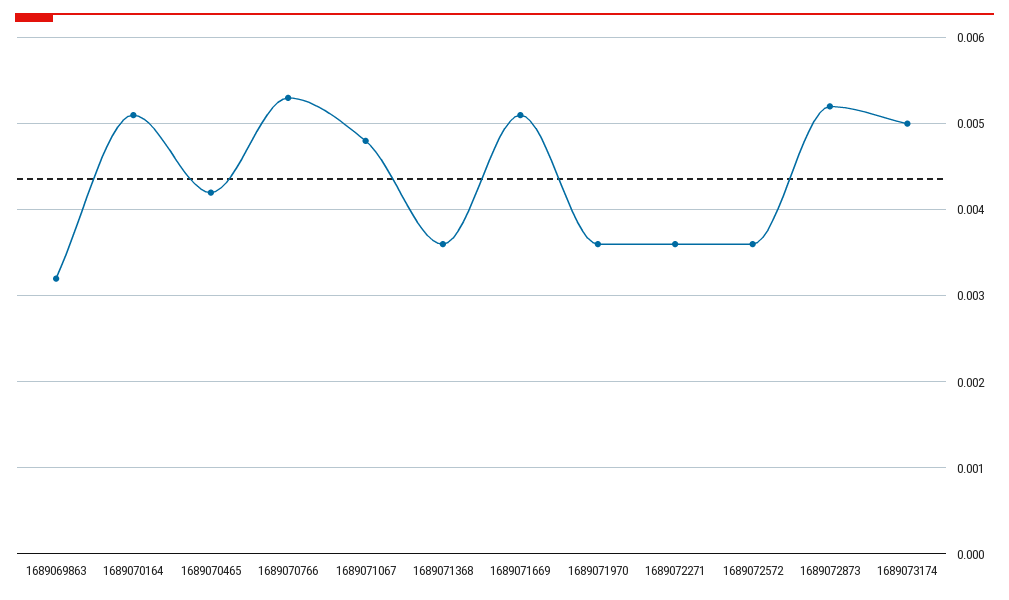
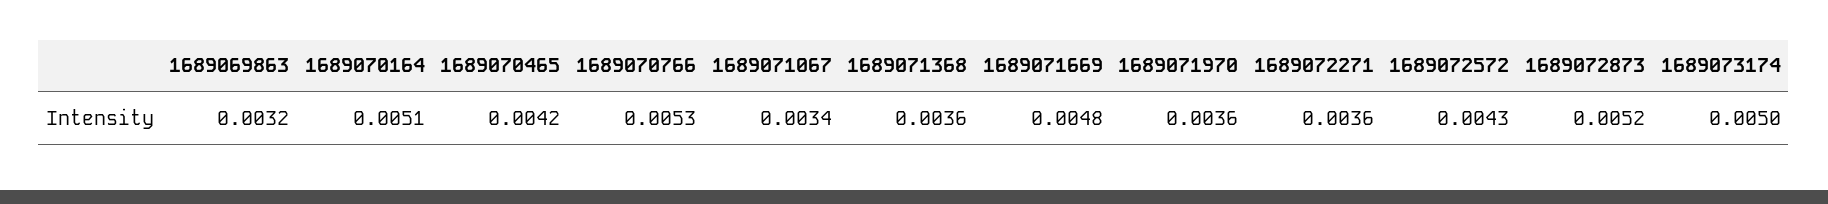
  {
    "1689069863": 0.0032,
    "1689070164": 0.0051,
    "1689070465": 0.0042,
    "1689070766": 0.0053,
-   "1689071067": 0.0048,
+   "1689071067": 0.0034,
    "1689071368": 0.0036,
-   "1689071669": 0.0051,
+   "1689071669": 0.0048,
    "1689071970": 0.0036,
    "1689072271": 0.0036,
-   "1689072572": 0.0036,
+   "1689072572": 0.0043,
    "1689072873": 0.0052,
    "1689073174": 0.005
  }

